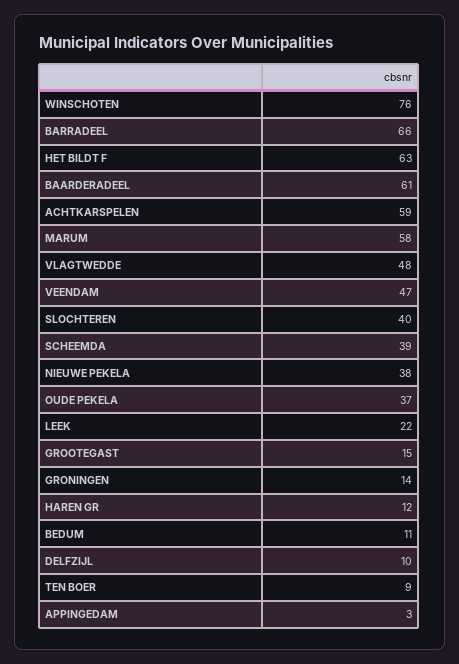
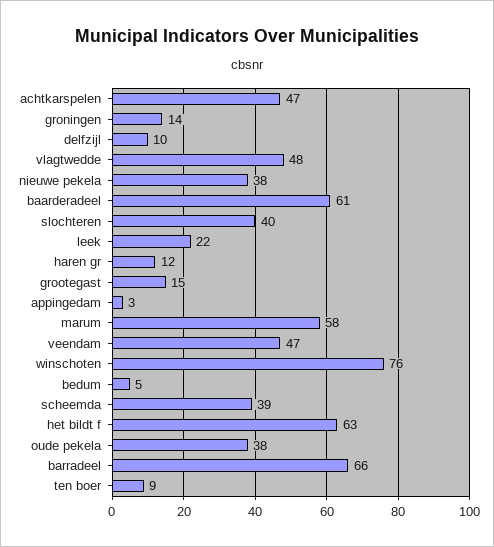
  {
    "WINSCHOTEN": 76,
    "BARRADEEL": 66,
    "HET BILDT F": 63,
    "BAARDERADEEL": 61,
-   "ACHTKARSPELEN": 59,
+   "ACHTKARSPELEN": 47,
    "MARUM": 58,
    "VLAGTWEDDE": 48,
    "VEENDAM": 47,
    "SLOCHTEREN": 40,
    "SCHEEMDA": 39,
    "NIEUWE PEKELA": 38,
-   "OUDE PEKELA": 37,
+   "OUDE PEKELA": 38,
    "LEEK": 22,
    "GROOTEGAST": 15,
    "GRONINGEN": 14,
    "HAREN GR": 12,
-   "BEDUM": 11,
+   "BEDUM": 5,
    "DELFZIJL": 10,
    "TEN BOER": 9,
    "APPINGEDAM": 3
  }

